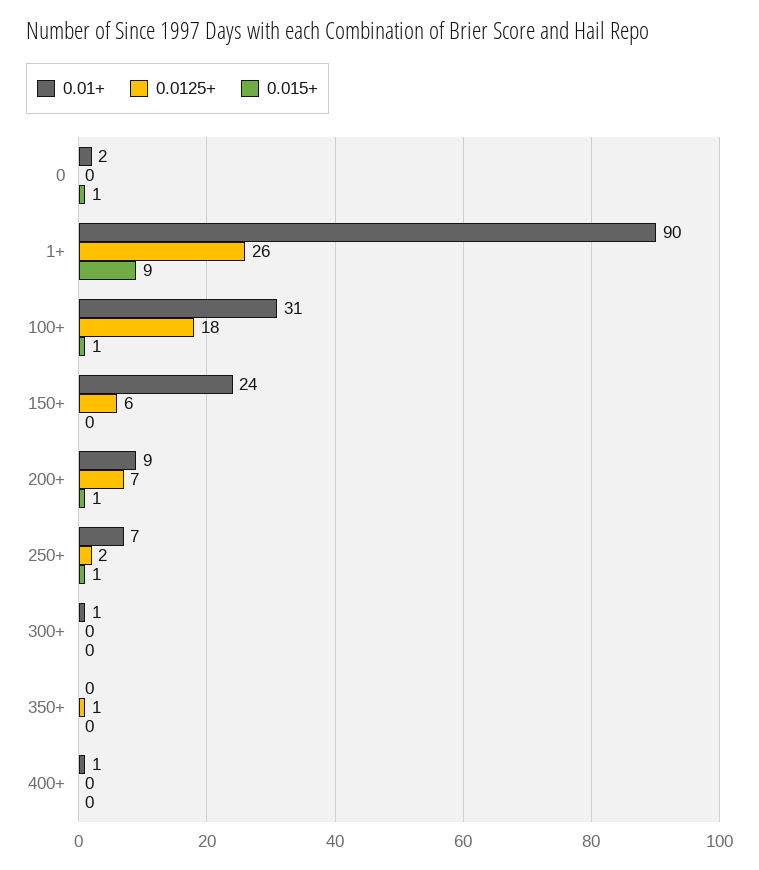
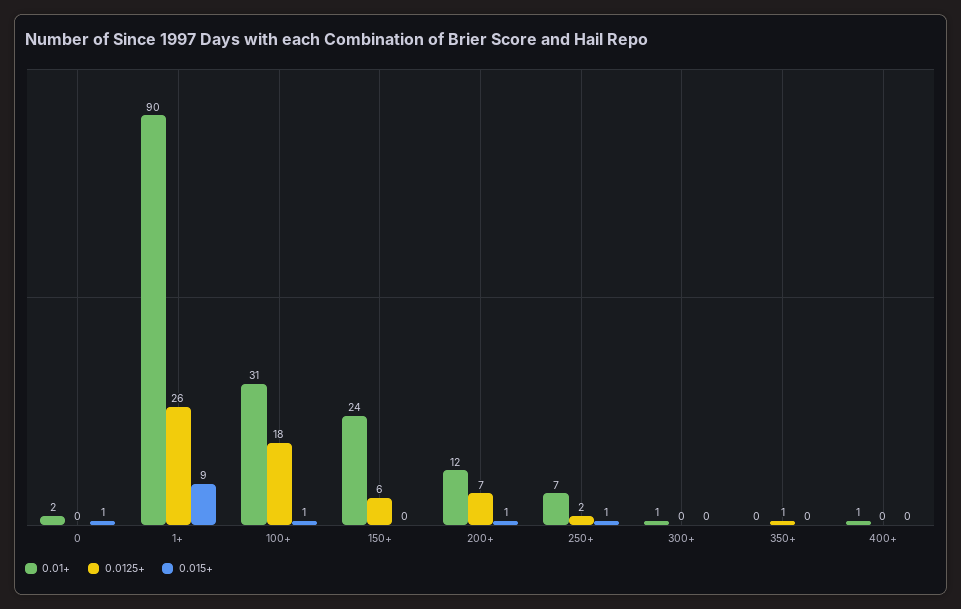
  {
    "0.01+": {
      "0": 2,
      "1+": 90,
      "100+": 31,
      "150+": 24,
-     "200+": 9,
+     "200+": 12,
      "250+": 7,
      "300+": 1,
      "350+": 0,
      "400+": 1
    },
    "0.0125+": {
      "0": 0,
      "1+": 26,
      "100+": 18,
      "150+": 6,
      "200+": 7,
      "250+": 2,
      "300+": 0,
      "350+": 1,
      "400+": 0
    },
    "0.015+": {
      "0": 1,
      "1+": 9,
      "100+": 1,
      "150+": 0,
      "200+": 1,
      "250+": 1,
      "300+": 0,
      "350+": 0,
      "400+": 0
    }
  }

